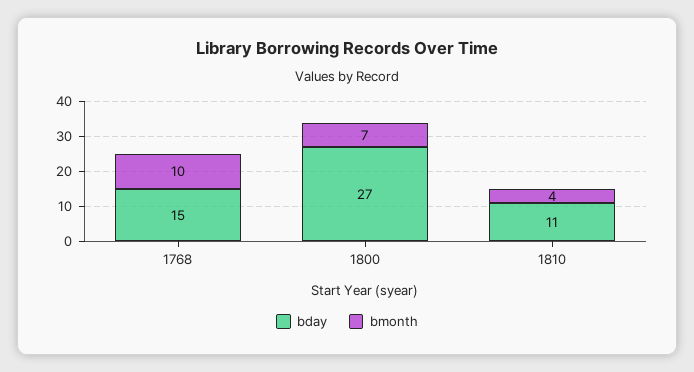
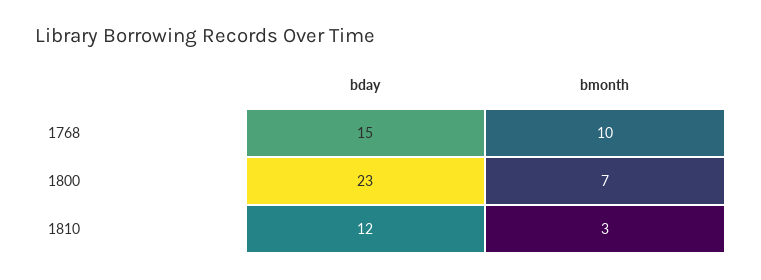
  {
    "bday": {
      "1768": 15,
-     "1800": 27,
+     "1800": 23,
-     "1810": 11
+     "1810": 12
    },
    "bmonth": {
      "1768": 10,
      "1800": 7,
-     "1810": 4
+     "1810": 3
    }
  }

